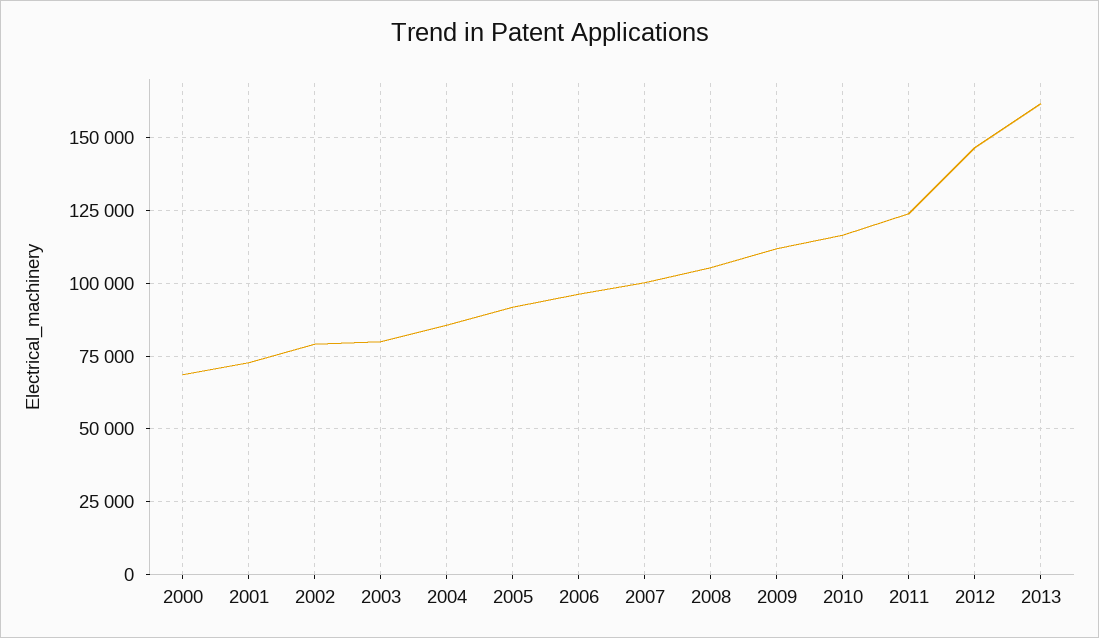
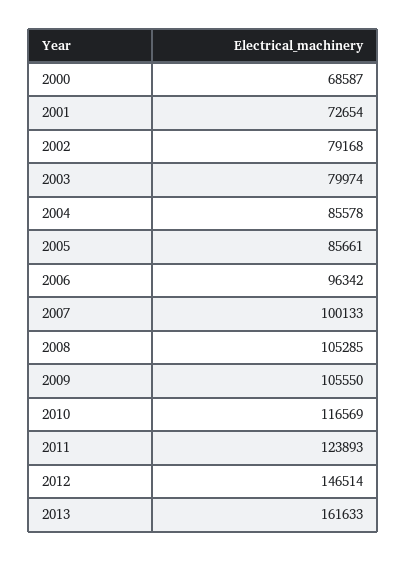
  {
    "2000": 68587,
    "2001": 72654,
    "2002": 79168,
    "2003": 79974,
    "2004": 85578,
-   "2005": 92500,
+   "2005": 85661,
    "2006": 96342,
    "2007": 100133,
    "2008": 105285,
-   "2009": 112500,
+   "2009": 105550,
    "2010": 116569,
    "2011": 123893,
    "2012": 146514,
    "2013": 161633
  }

